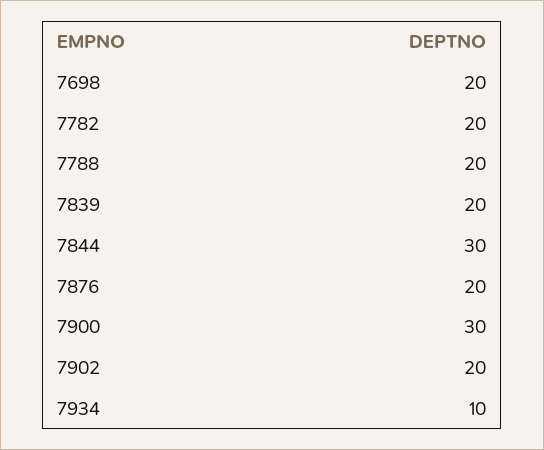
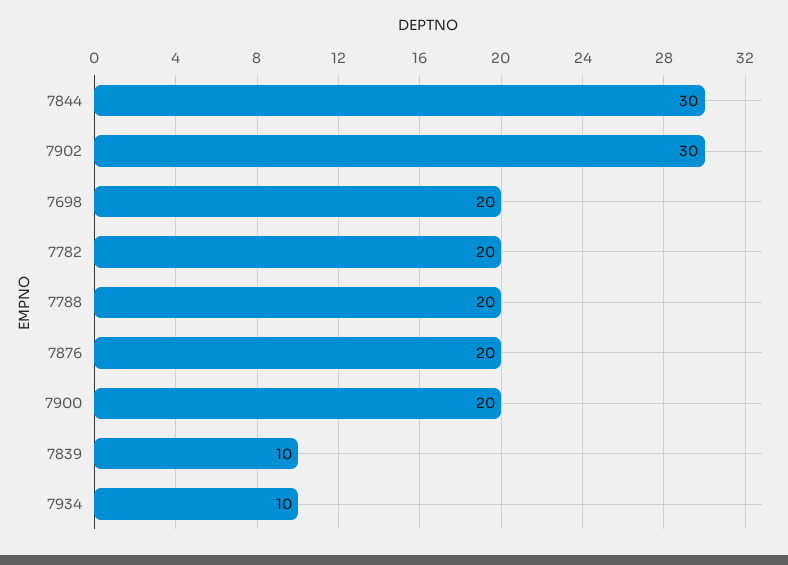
  {
    "7698": 20,
    "7782": 20,
    "7788": 20,
-   "7839": 20,
+   "7839": 10,
    "7844": 30,
    "7876": 20,
-   "7900": 30,
+   "7900": 20,
-   "7902": 20,
+   "7902": 30,
    "7934": 10
  }

